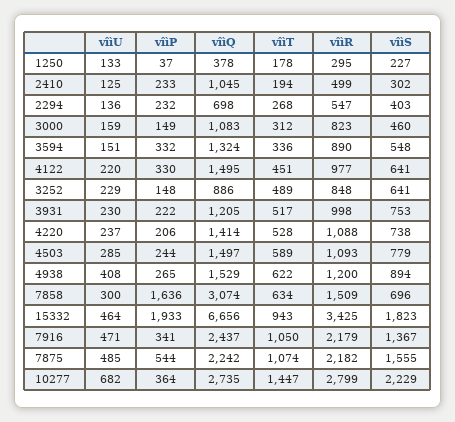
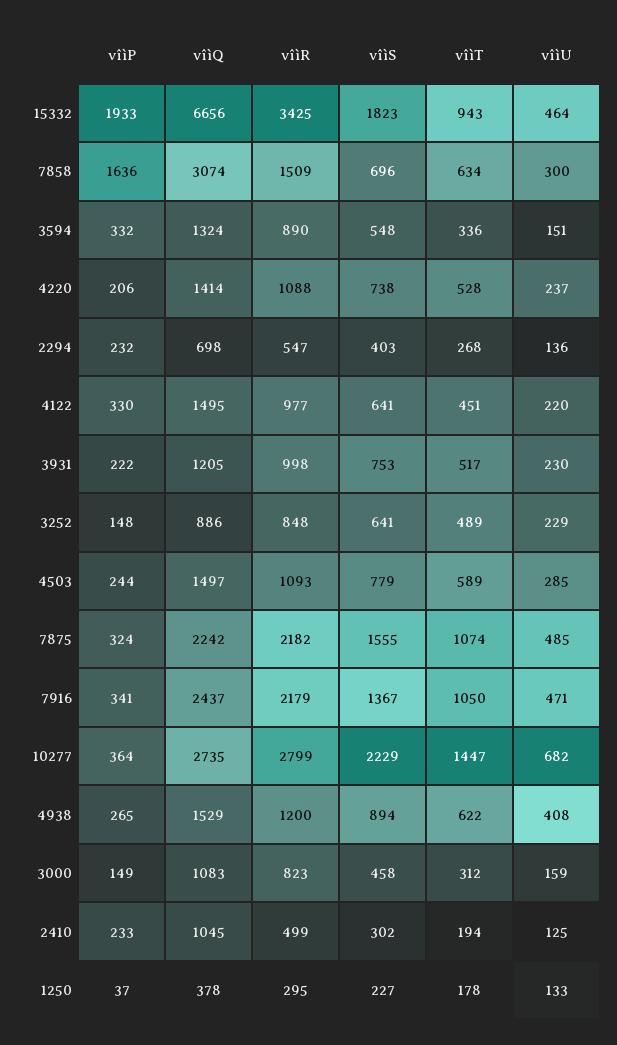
  {
    "vîìU": {
      "1250": 133,
      "2410": 125,
      "2294": 136,
      "3000": 159,
      "3594": 151,
      "4122": 220,
      "3252": 229,
      "3931": 230,
      "4220": 237,
      "4503": 285,
      "4938": 408,
      "7858": 300,
      "15332": 464,
      "7916": 471,
      "7875": 485,
      "10277": 682
    },
    "vîìP": {
      "1250": 37,
      "2410": 233,
      "2294": 232,
      "3000": 149,
      "3594": 332,
      "4122": 330,
      "3252": 148,
      "3931": 222,
      "4220": 206,
      "4503": 244,
      "4938": 265,
      "7858": 1636,
      "15332": 1933,
      "7916": 341,
-     "7875": 544,
+     "7875": 324,
      "10277": 364
    },
    "vîìQ": {
      "1250": 378,
      "2410": 1045,
      "2294": 698,
      "3000": 1083,
      "3594": 1324,
      "4122": 1495,
      "3252": 886,
      "3931": 1205,
      "4220": 1414,
      "4503": 1497,
      "4938": 1529,
      "7858": 3074,
      "15332": 6656,
      "7916": 2437,
      "7875": 2242,
      "10277": 2735
    },
    "vîìT": {
      "1250": 178,
      "2410": 194,
      "2294": 268,
      "3000": 312,
      "3594": 336,
      "4122": 451,
      "3252": 489,
      "3931": 517,
      "4220": 528,
      "4503": 589,
      "4938": 622,
      "7858": 634,
      "15332": 943,
      "7916": 1050,
      "7875": 1074,
      "10277": 1447
    },
    "vîìR": {
      "1250": 295,
      "2410": 499,
      "2294": 547,
      "3000": 823,
      "3594": 890,
      "4122": 977,
      "3252": 848,
      "3931": 998,
      "4220": 1088,
      "4503": 1093,
      "4938": 1200,
      "7858": 1509,
      "15332": 3425,
      "7916": 2179,
      "7875": 2182,
      "10277": 2799
    },
    "vîìS": {
      "1250": 227,
      "2410": 302,
      "2294": 403,
-     "3000": 460,
+     "3000": 458,
      "3594": 548,
      "4122": 641,
      "3252": 641,
      "3931": 753,
      "4220": 738,
      "4503": 779,
      "4938": 894,
      "7858": 696,
      "15332": 1823,
      "7916": 1367,
      "7875": 1555,
      "10277": 2229
    }
  }

